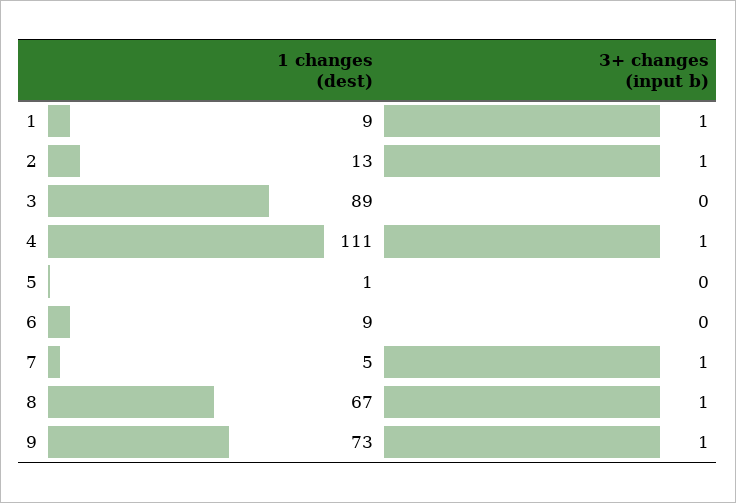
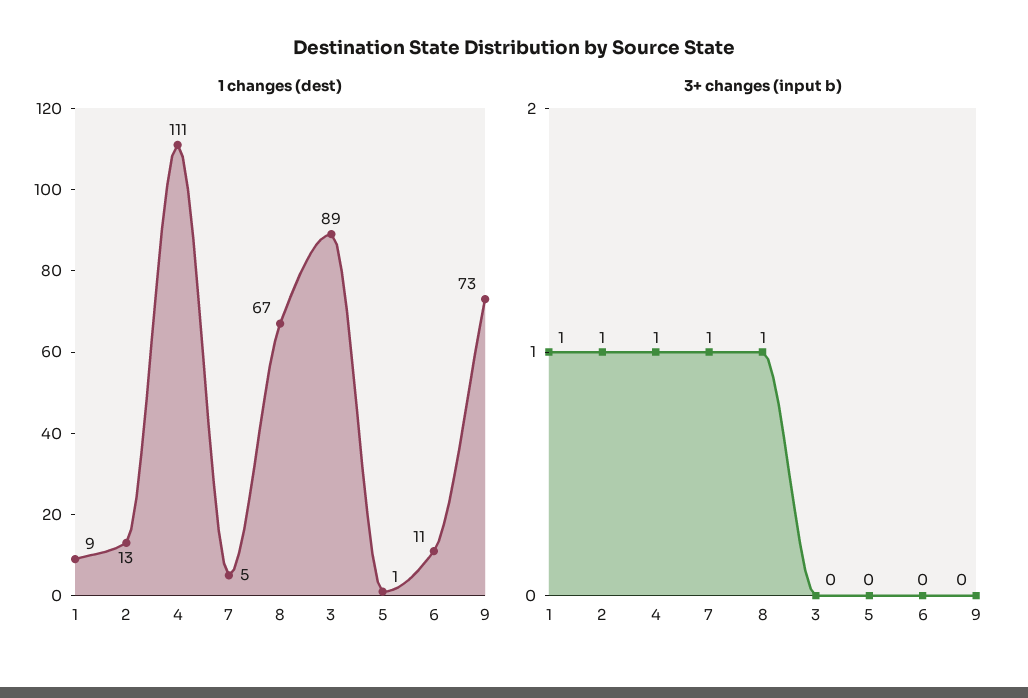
  {
    "1 changes (dest)": {
      "1": 9,
      "2": 13,
      "3": 89,
      "4": 111,
      "5": 1,
-     "6": 9,
+     "6": 11,
      "7": 5,
      "8": 67,
      "9": 73
    },
    "3+ changes (input b)": {
      "1": 1,
      "2": 1,
      "3": 0,
      "4": 1,
      "5": 0,
      "6": 0,
      "7": 1,
      "8": 1,
-     "9": 1
+     "9": 0
    }
  }

